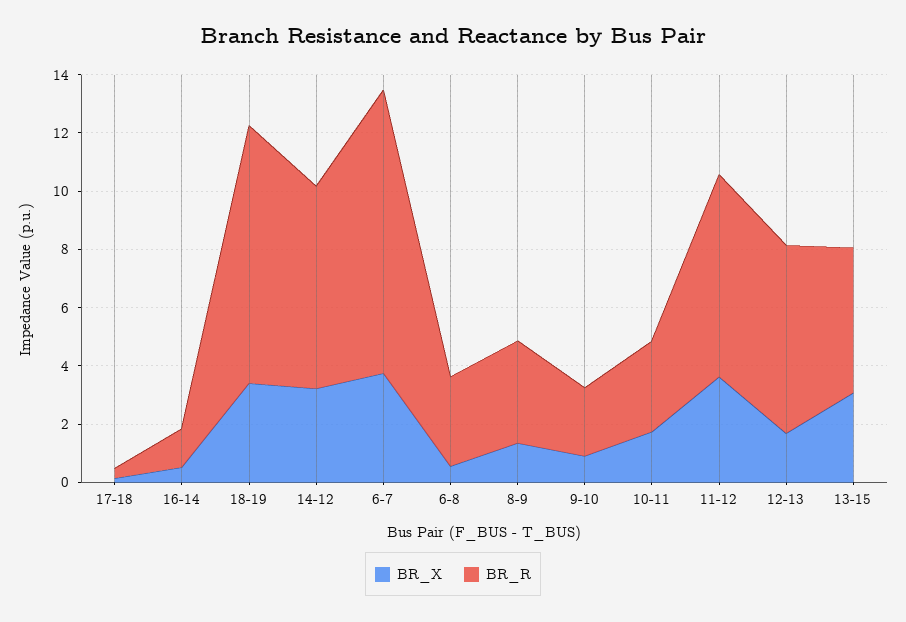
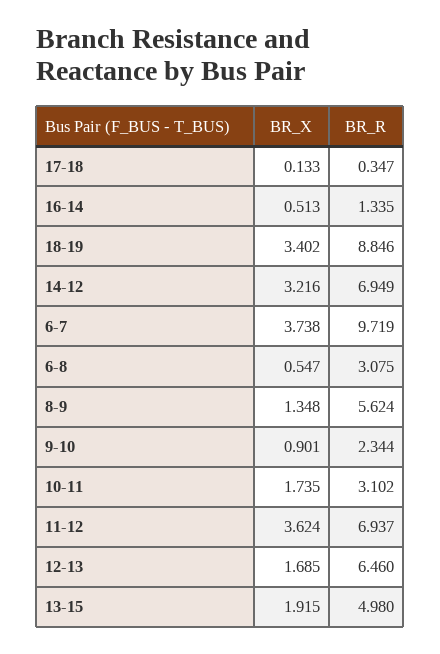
  {
    "BR_X": {
      "17-18": 0.133,
      "16-14": 0.513,
      "18-19": 3.402,
      "14-12": 3.216,
      "6-7": 3.738,
      "6-8": 0.547,
      "8-9": 1.348,
      "9-10": 0.901,
      "10-11": 1.735,
      "11-12": 3.624,
      "12-13": 1.685,
-     "13-15": 3
+     "13-15": 1.915
    },
    "BR_R": {
      "17-18": 0.347,
      "16-14": 1.335,
      "18-19": 8.846,
      "14-12": 6.949,
      "6-7": 9.719,
      "6-8": 3.075,
-     "8-9": 3.5,
+     "8-9": 5.624,
      "9-10": 2.344,
      "10-11": 3.102,
      "11-12": 6.937,
      "12-13": 6.46,
      "13-15": 4.98
    }
  }

